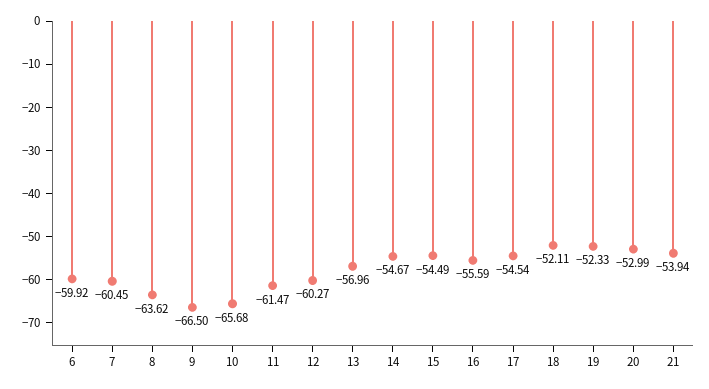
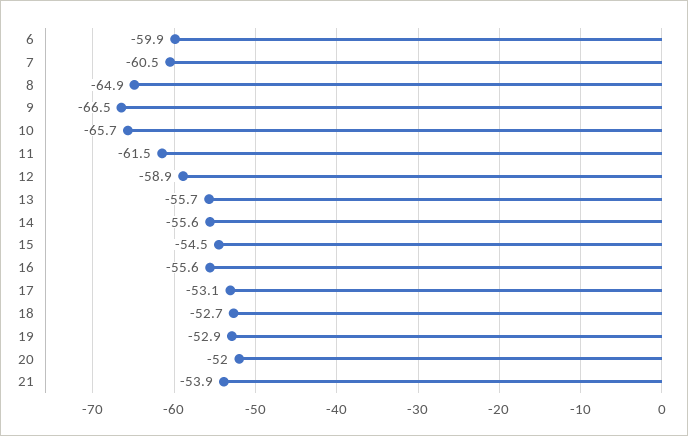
  {
    "6": -59.92,
    "7": -60.45,
-   "8": -63.62,
+   "8": -64.9,
    "9": -66.5,
    "10": -65.68,
    "11": -61.47,
-   "12": -60.27,
+   "12": -58.9,
-   "13": -56.96,
+   "13": -55.7,
-   "14": -54.67,
+   "14": -55.6,
    "15": -54.49,
    "16": -55.59,
-   "17": -54.54,
+   "17": -53.1,
-   "18": -52.11,
+   "18": -52.7,
-   "19": -52.33,
+   "19": -52.9,
-   "20": -52.99,
+   "20": -52,
    "21": -53.94
  }

